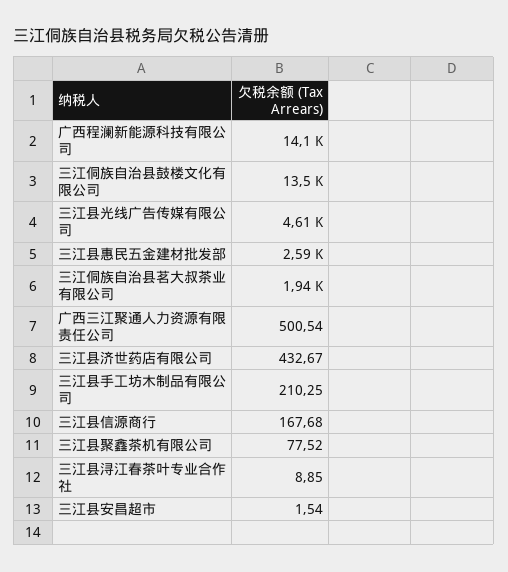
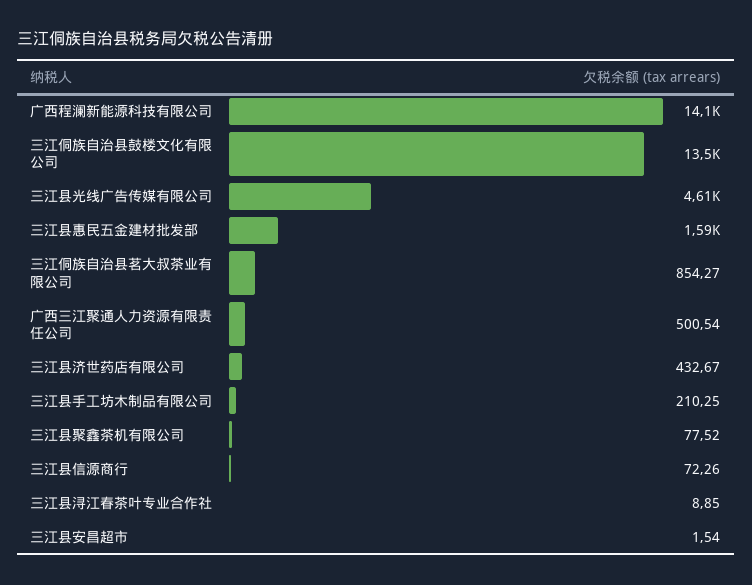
  {
    "广西程澜新能源科技有限公司": 14100,
    "三江侗族自治县鼓楼文化有限公司": 13500,
    "三江县光线广告传媒有限公司": 4610,
-   "三江县惠民五金建材批发部": 2590,
+   "三江县惠民五金建材批发部": 1590,
-   "三江侗族自治县茗大叔茶业有限公司": 1940,
+   "三江侗族自治县茗大叔茶业有限公司": 854.27,
    "广西三江聚通人力资源有限责任公司": 500.54,
    "三江县济世药店有限公司": 432.67,
    "三江县手工坊木制品有限公司": 210.25,
-   "三江县信源商行": 167.68,
+   "三江县信源商行": 72.26,
    "三江县聚鑫茶机有限公司": 77.52,
    "三江县浔江春茶叶专业合作社": 8.85,
    "三江县安昌超市": 1.54
  }

